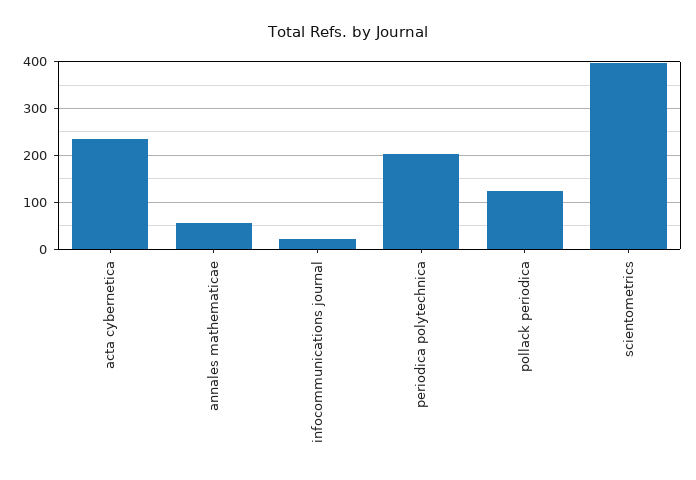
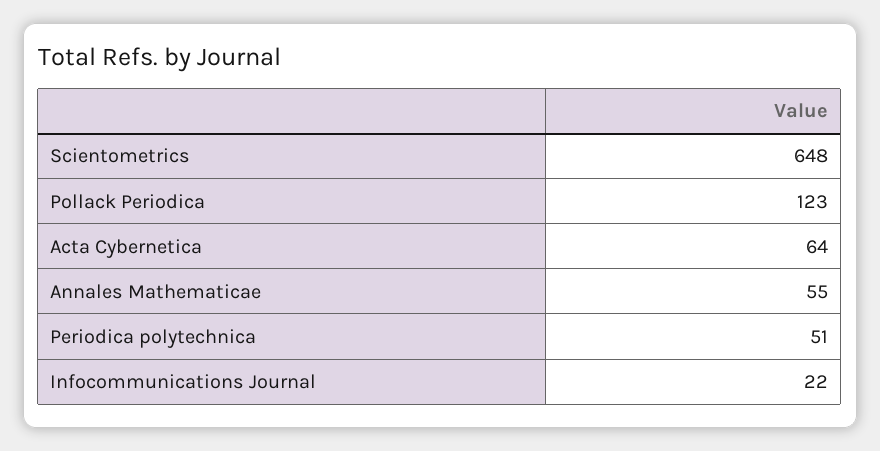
  {
-   "acta cybernetica": 240,
+   "acta cybernetica": 64,
    "annales mathematicae": 55,
    "infocommunications journal": 22,
-   "periodica polytechnica": 200,
+   "periodica polytechnica": 51,
    "pollack periodica": 123,
-   "scientometrics": 400
+   "scientometrics": 648
  }

